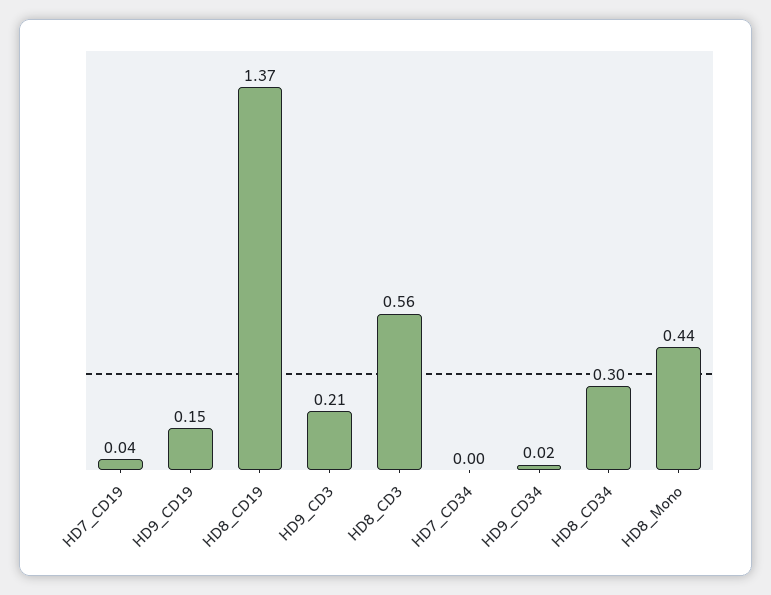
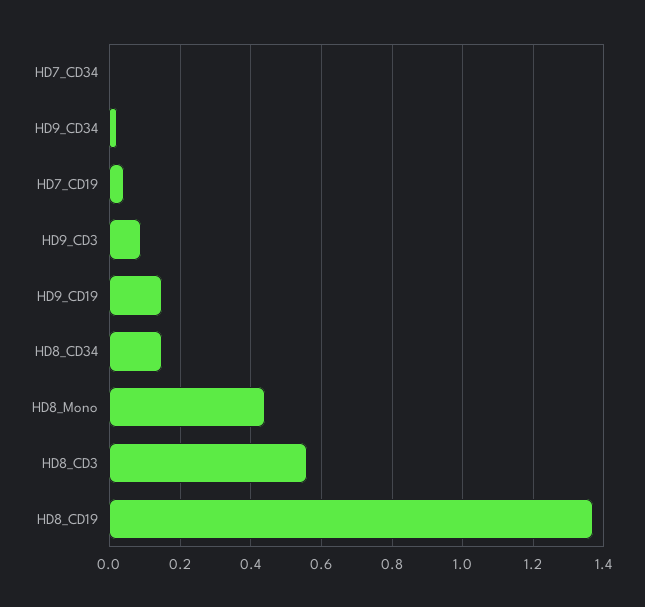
  {
    "HD7_CD19": 0.04,
    "HD9_CD19": 0.15,
    "HD8_CD19": 1.37,
-   "HD9_CD3": 0.21,
+   "HD9_CD3": 0.1,
    "HD8_CD3": 0.56,
    "HD7_CD34": 0,
    "HD9_CD34": 0.02,
-   "HD8_CD34": 0.3,
+   "HD8_CD34": 0.15,
    "HD8_Mono": 0.44
  }

